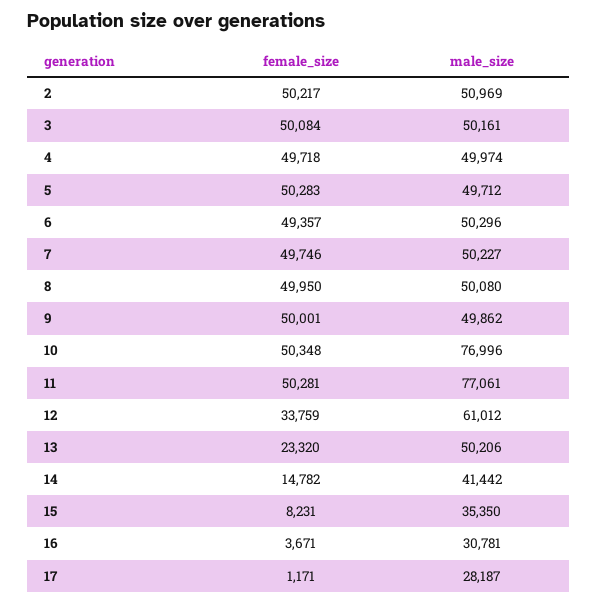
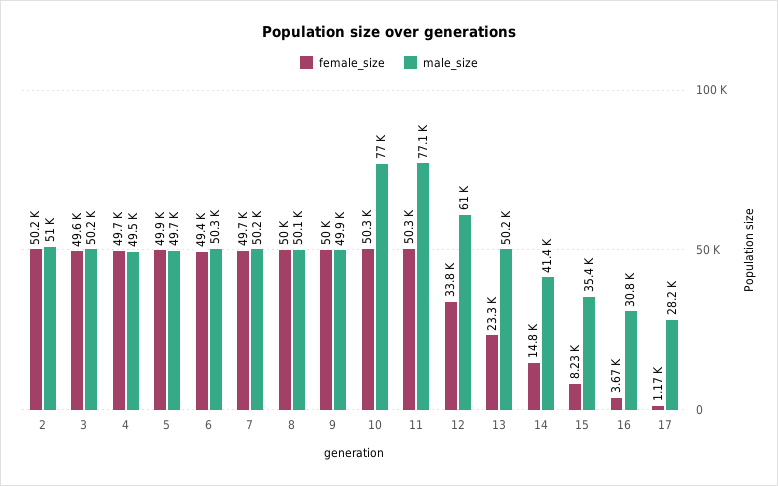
  {
    "female_size": {
      "2": 50217,
-     "3": 50084,
+     "3": 49600,
      "4": 49718,
-     "5": 50283,
+     "5": 49900,
      "6": 49357,
      "7": 49746,
      "8": 49950,
      "9": 50001,
      "10": 50348,
      "11": 50281,
      "12": 33759,
      "13": 23320,
      "14": 14782,
      "15": 8231,
      "16": 3671,
      "17": 1171
    },
    "male_size": {
      "2": 50969,
      "3": 50161,
-     "4": 49974,
+     "4": 49500,
      "5": 49712,
      "6": 50296,
      "7": 50227,
      "8": 50080,
      "9": 49862,
      "10": 76996,
      "11": 77061,
      "12": 61012,
      "13": 50206,
      "14": 41442,
      "15": 35350,
      "16": 30781,
      "17": 28187
    }
  }

